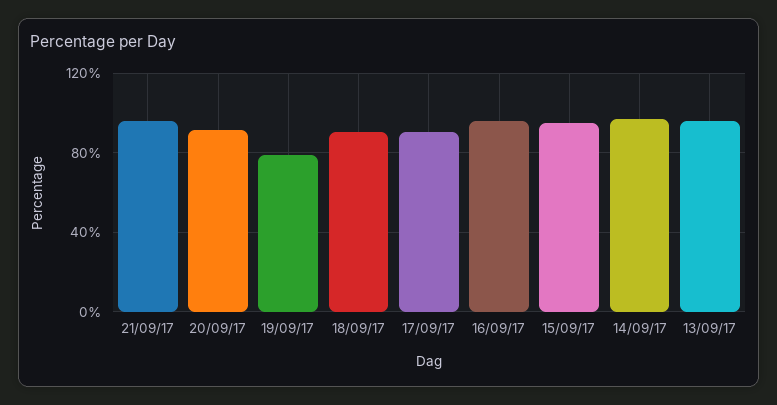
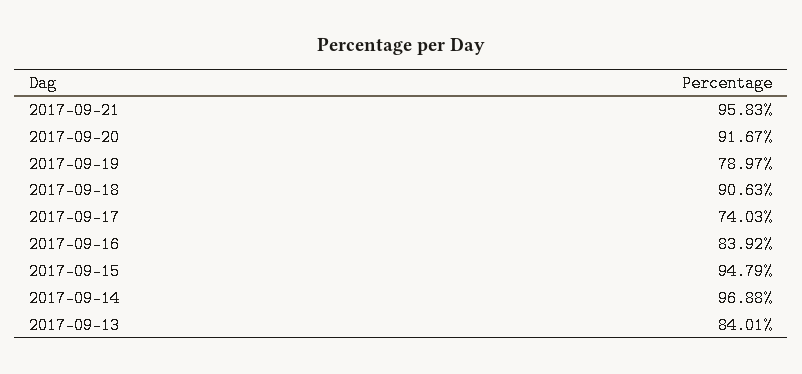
  {
    "21/09/17": 95.83,
    "20/09/17": 91.67,
    "19/09/17": 78.97,
    "18/09/17": 90.63,
-   "17/09/17": 90,
+   "17/09/17": 74.03,
-   "16/09/17": 95,
+   "16/09/17": 83.92,
    "15/09/17": 94.79,
    "14/09/17": 96.88,
-   "13/09/17": 95
+   "13/09/17": 84.01
  }

